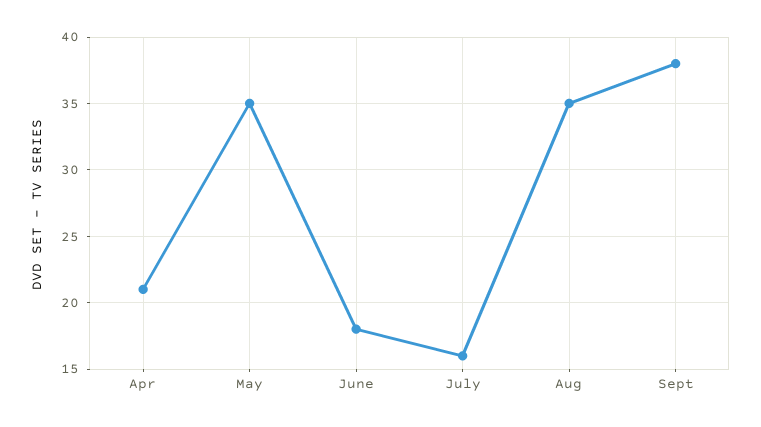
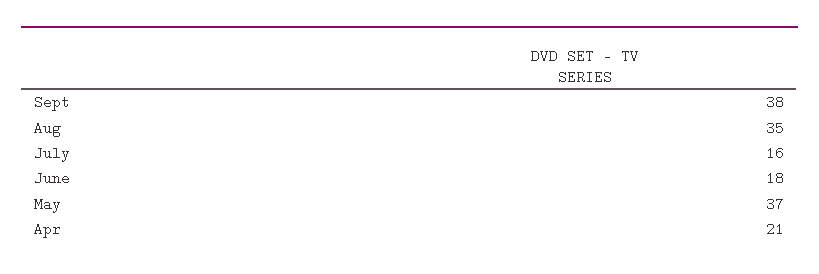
  {
    "Apr": 21,
-   "May": 35,
+   "May": 37,
    "June": 18,
    "July": 16,
    "Aug": 35,
    "Sept": 38
  }

